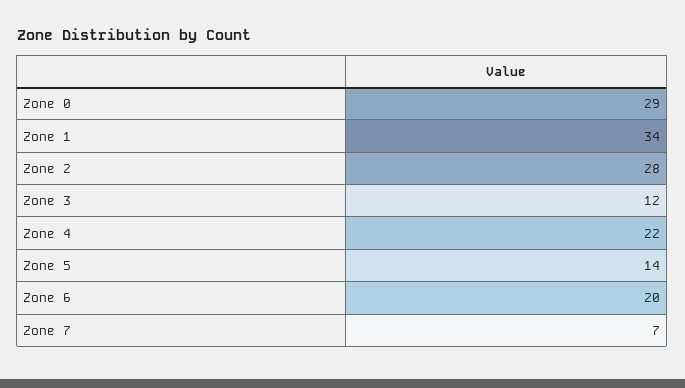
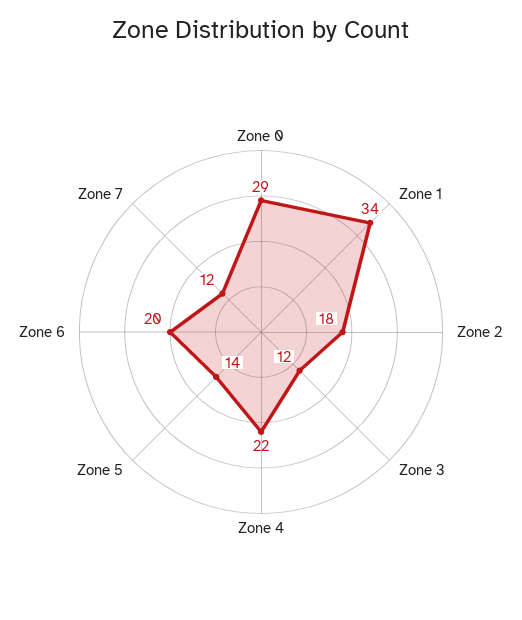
  {
    "Zone 0": 29,
    "Zone 1": 34,
-   "Zone 2": 28,
+   "Zone 2": 18,
    "Zone 3": 12,
    "Zone 4": 22,
    "Zone 5": 14,
    "Zone 6": 20,
-   "Zone 7": 7
+   "Zone 7": 12
  }

